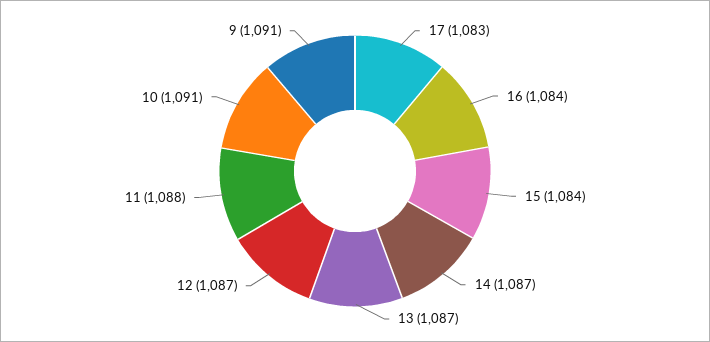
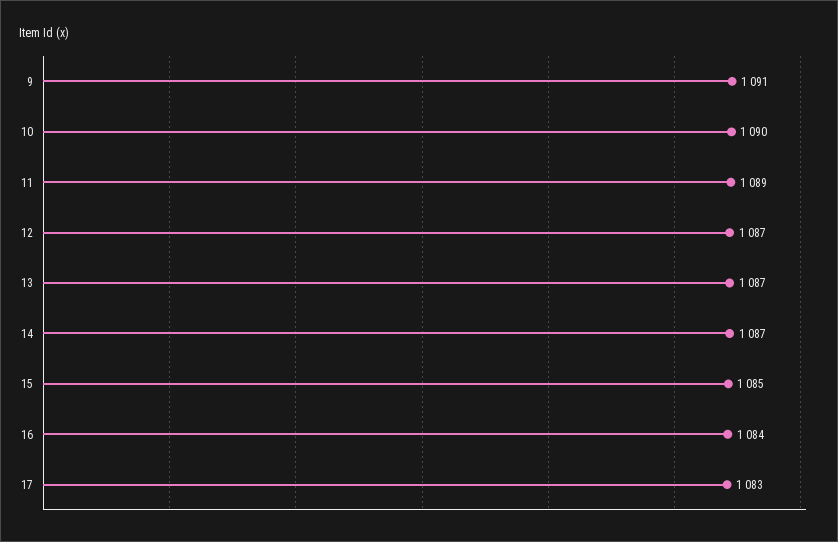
  {
    "17": 1083,
    "16": 1084,
-   "15": 1084,
+   "15": 1085,
    "14": 1087,
    "13": 1087,
    "12": 1087,
-   "11": 1088,
+   "11": 1089,
-   "10": 1091,
+   "10": 1090,
    "9": 1091
  }

